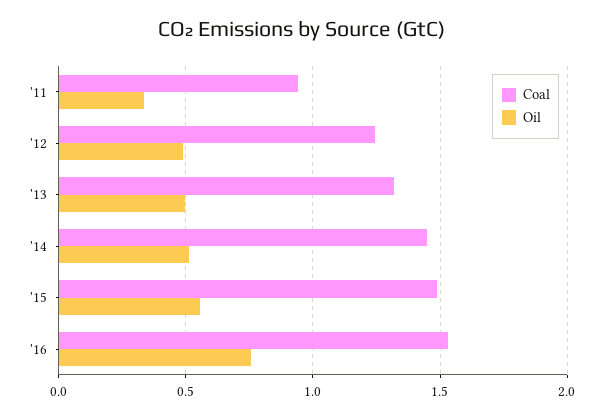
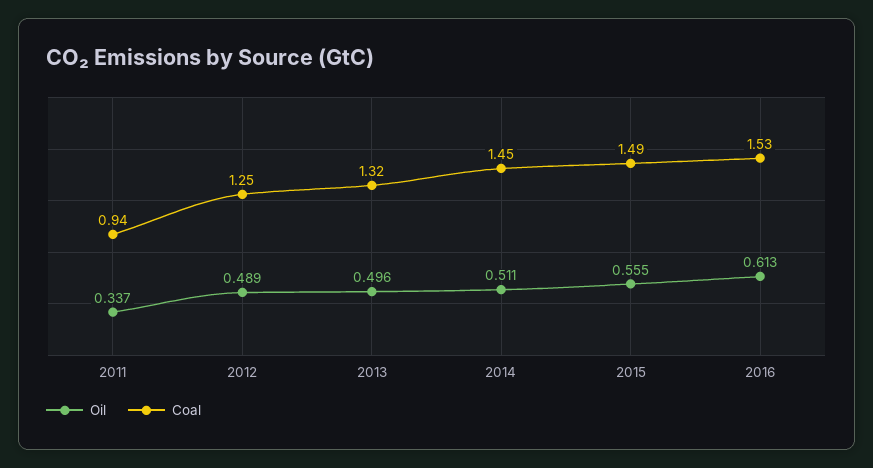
  {
    "Coal": {
      "'11": 0.94,
      "'12": 1.25,
      "'13": 1.32,
      "'14": 1.45,
      "'15": 1.49,
      "'16": 1.53
    },
    "Oil": {
      "'11": 0.337,
      "'12": 0.489,
      "'13": 0.496,
      "'14": 0.511,
      "'15": 0.555,
-     "'16": 0.75
+     "'16": 0.613
    }
  }

